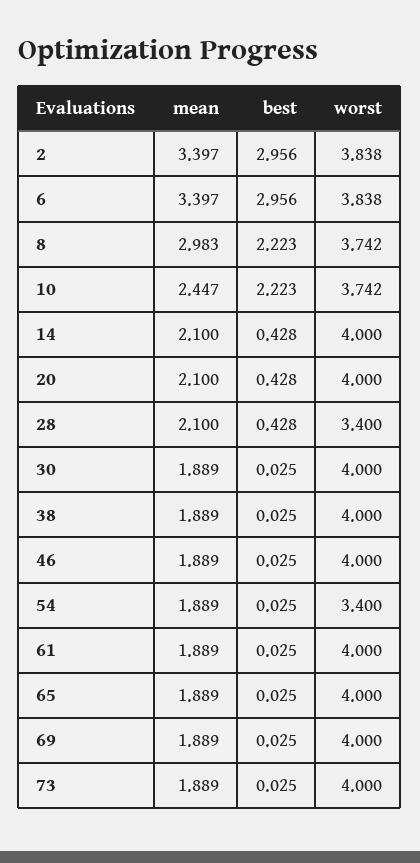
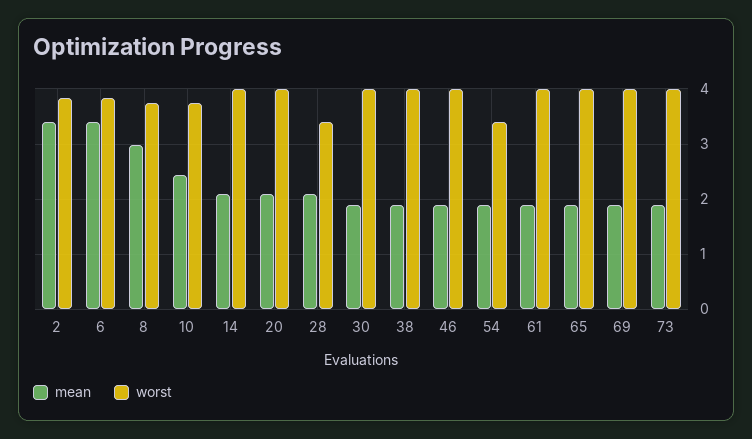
  {
    "mean": {
      "2": 3.397,
      "6": 3.397,
      "8": 2.983,
      "10": 2.447,
      "14": 2.1,
      "20": 2.1,
      "28": 2.1,
      "30": 1.889,
      "38": 1.889,
      "46": 1.889,
      "54": 1.889,
      "61": 1.889,
      "65": 1.889,
      "69": 1.889,
      "73": 1.889
    },
-   "best": {
-     "2": 2.956,
-     "6": 2.956,
-     "8": 2.223,
-     "10": 2.223,
-     "14": 0.428,
-     "20": 0.428,
-     "28": 0.428,
-     "30": 0.025,
-     "38": 0.025,
-     "46": 0.025,
-     "54": 0.025,
-     "61": 0.025,
-     "65": 0.025,
-     "69": 0.025,
-     "73": 0.025
-   },
    "worst": {
      "2": 3.838,
      "6": 3.838,
      "8": 3.742,
      "10": 3.742,
      "14": 4,
      "20": 4,
      "28": 3.4,
      "30": 4,
      "38": 4,
      "46": 4,
      "54": 3.4,
      "61": 4,
      "65": 4,
      "69": 4,
      "73": 4
    }
  }

